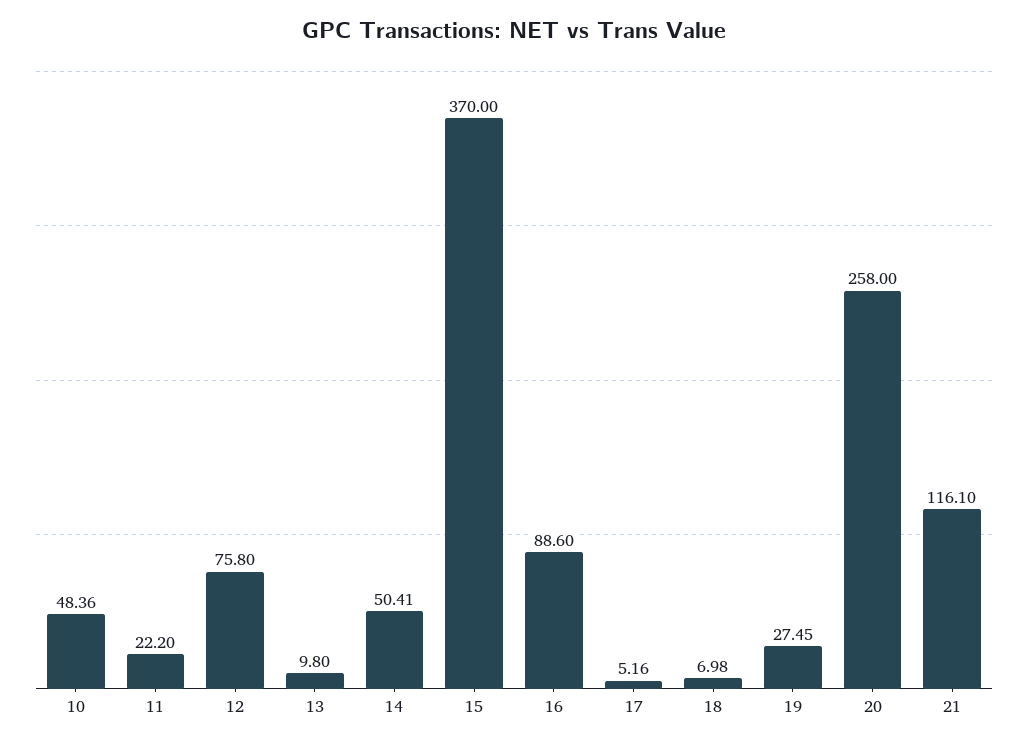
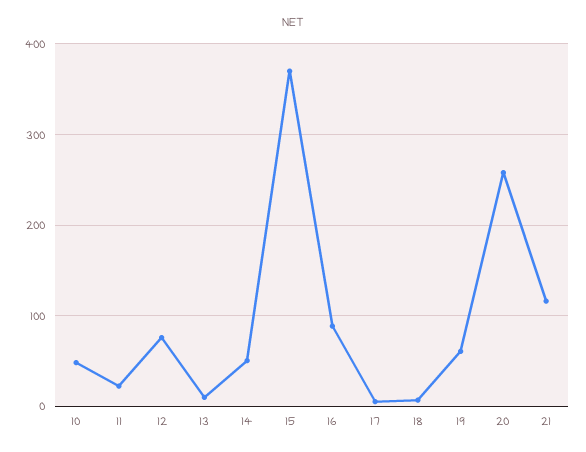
  {
    "10": 48.36,
    "11": 22.2,
    "12": 75.8,
    "13": 9.8,
    "14": 50.41,
    "15": 370,
    "16": 88.6,
    "17": 5.16,
    "18": 6.98,
-   "19": 27.45,
+   "19": 60,
    "20": 258,
    "21": 116.1
  }

